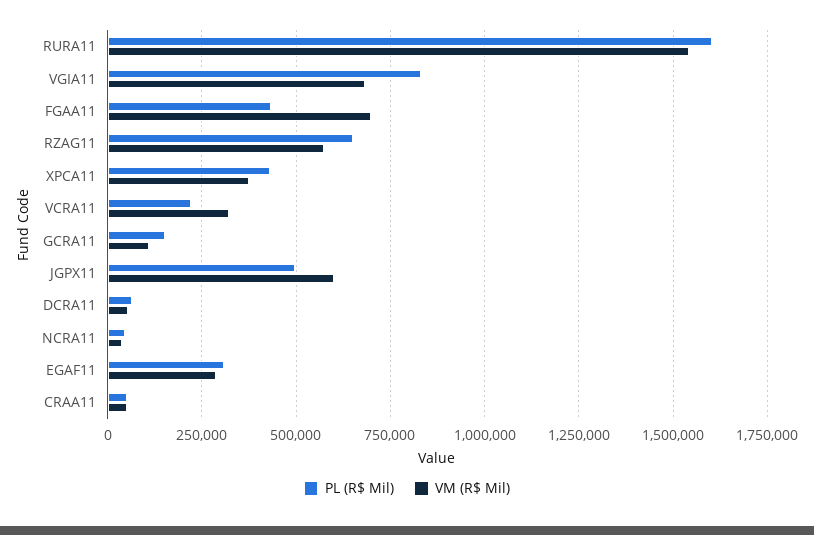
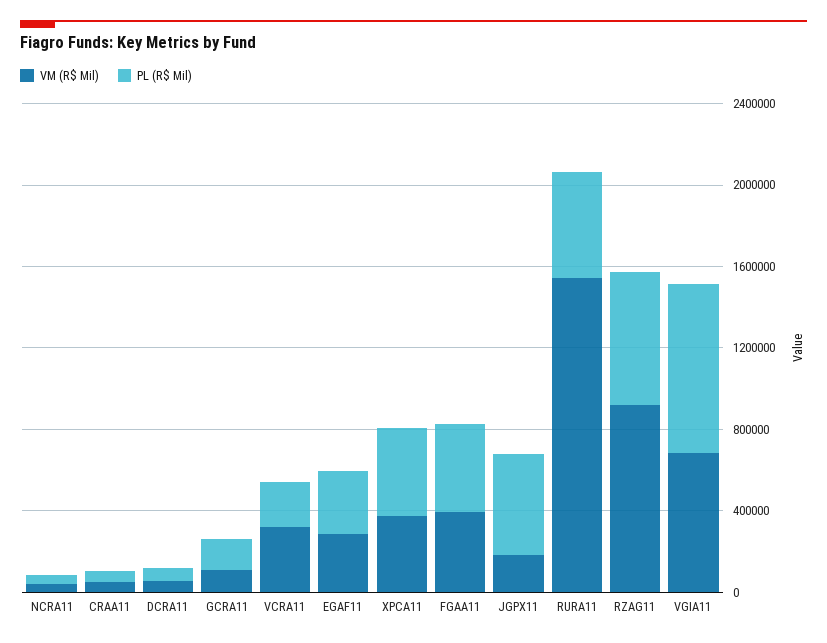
  {
    "PL (R$ Mil)": {
-     "RURA11": 1600000,
+     "RURA11": 500000,
      "VGIA11": 825000,
      "FGAA11": 425000,
      "RZAG11": 650000,
      "XPCA11": 425000,
      "VCRA11": 225000,
      "GCRA11": 150000,
      "JGPX11": 500000,
      "DCRA11": 75000,
      "NCRA11": 50000,
      "EGAF11": 300000,
      "CRAA11": 50000
    },
    "VM (R$ Mil)": {
      "RURA11": 1550000,
      "VGIA11": 675000,
-     "FGAA11": 700000,
+     "FGAA11": 400000,
-     "RZAG11": 575000,
+     "RZAG11": 900000,
      "XPCA11": 375000,
      "VCRA11": 325000,
      "GCRA11": 100000,
-     "JGPX11": 600000,
+     "JGPX11": 200000,
      "DCRA11": 50000,
      "NCRA11": 50000,
      "EGAF11": 300000,
      "CRAA11": 50000
    }
  }

